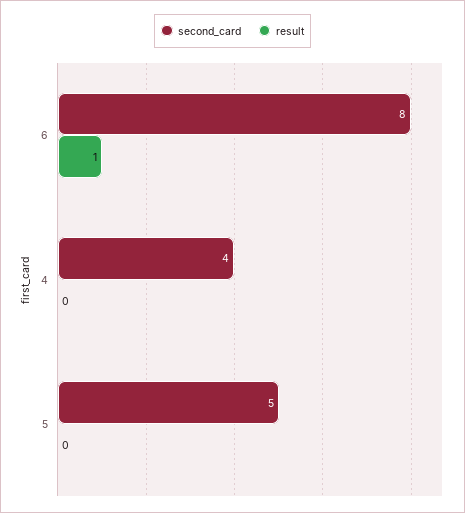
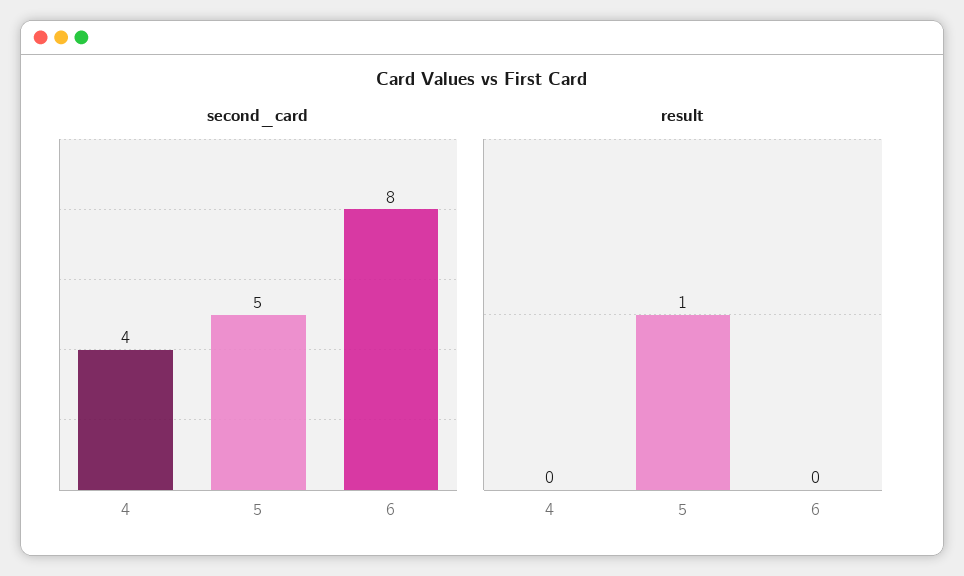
  {
    "second_card": {
      "6": 8,
      "4": 4,
      "5": 5
    },
    "result": {
-     "6": 1,
+     "6": 0,
      "4": 0,
-     "5": 0
+     "5": 1
    }
  }

